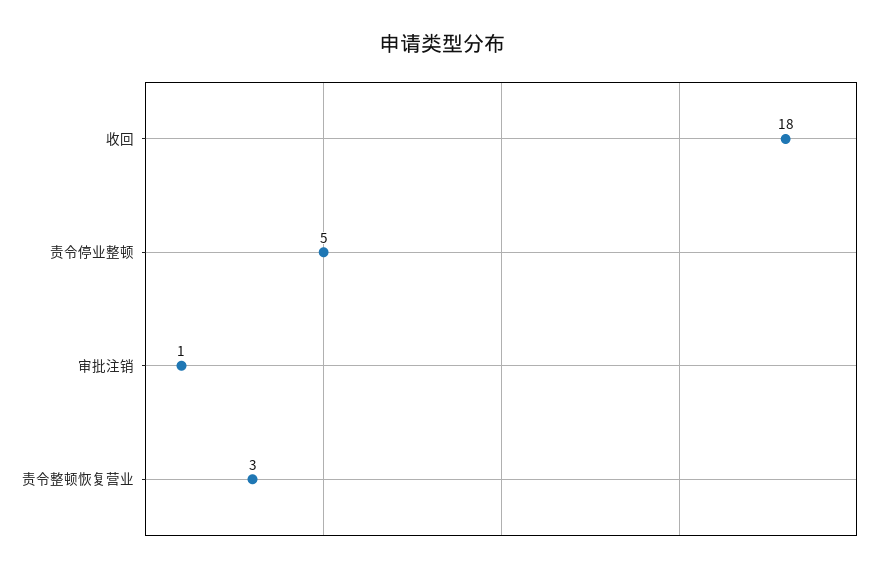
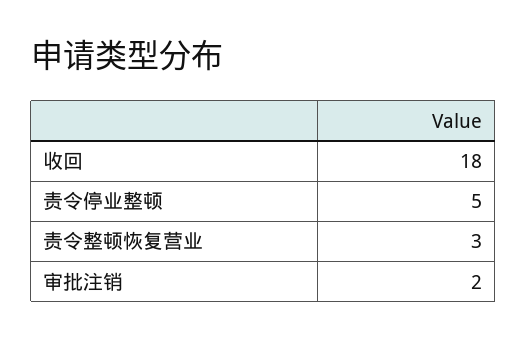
  {
    "收回": 18,
    "责令停业整顿": 5,
-   "审批注销": 1,
+   "审批注销": 2,
    "责令整顿恢复营业": 3
  }

